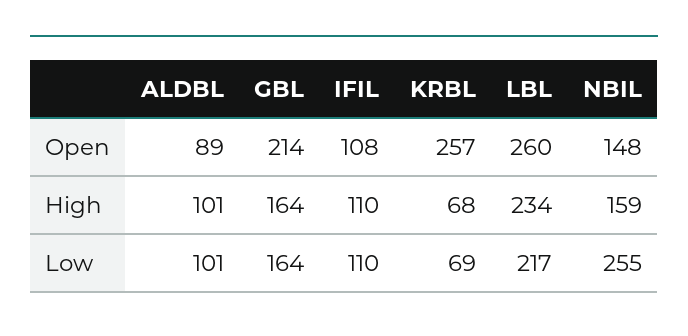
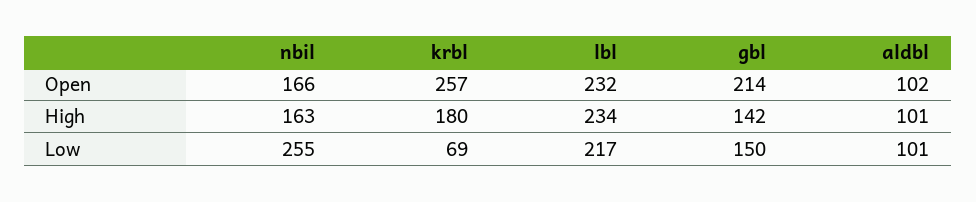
  {
    "ALDBL": {
-     "Open": 89,
+     "Open": 102,
      "High": 101,
      "Low": 101
    },
    "GBL": {
      "Open": 214,
-     "High": 164,
+     "High": 142,
-     "Low": 164
+     "Low": 150
    },
-   "IFIL": {
-     "Open": 108,
-     "High": 110,
-     "Low": 110
-   },
    "KRBL": {
      "Open": 257,
-     "High": 68,
+     "High": 180,
      "Low": 69
    },
    "LBL": {
-     "Open": 260,
+     "Open": 232,
      "High": 234,
      "Low": 217
    },
    "NBIL": {
-     "Open": 148,
+     "Open": 166,
-     "High": 159,
+     "High": 163,
      "Low": 255
    }
  }

